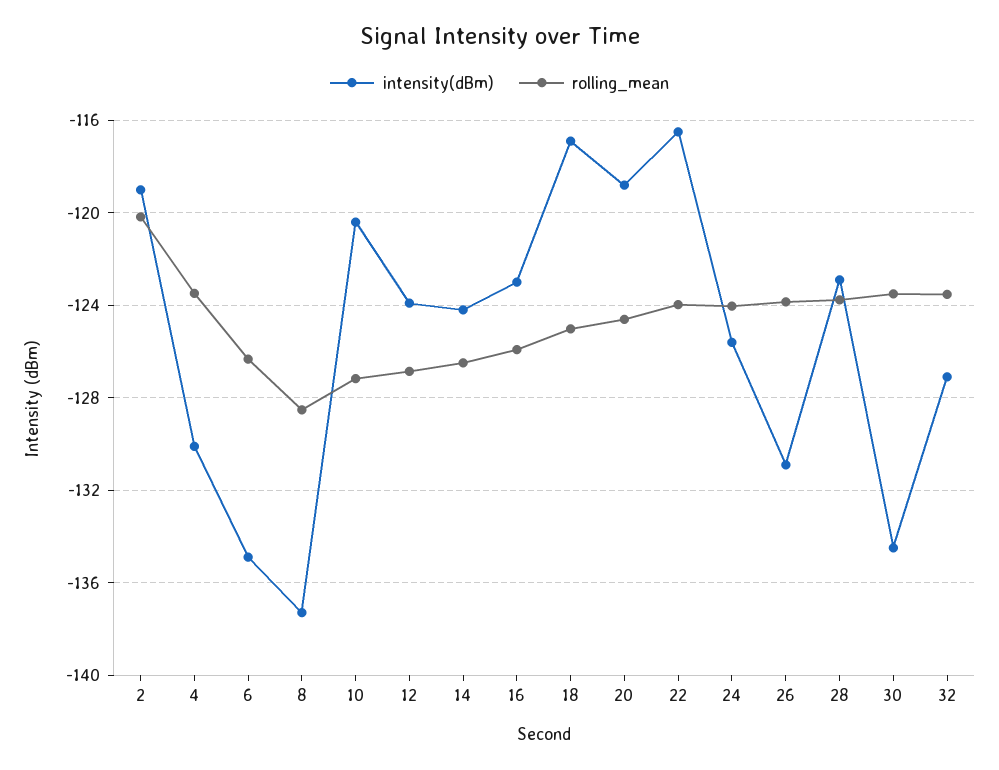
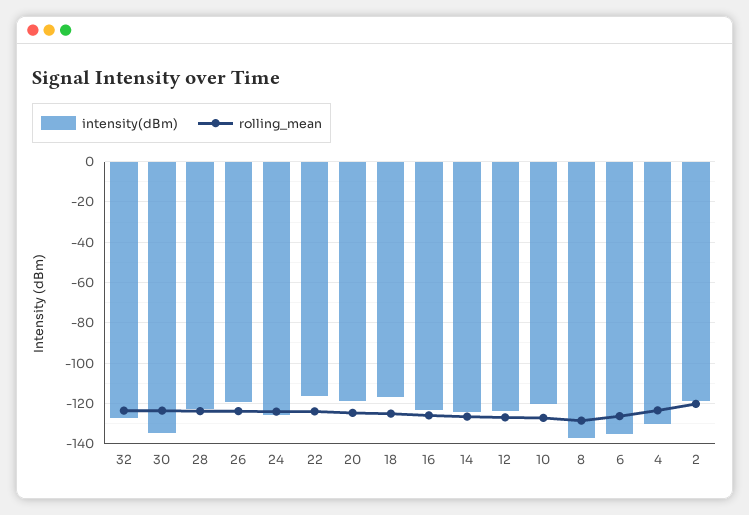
  {
    "intensity(dBm)": {
      "2": -119,
      "4": -130,
      "6": -135,
      "8": -137.5,
      "10": -120.5,
      "12": -124,
      "14": -124,
      "16": -123,
      "18": -117,
      "20": -119,
      "22": -116.5,
      "24": -125.5,
-     "26": -131,
+     "26": -120,
      "28": -123,
      "30": -134.5,
      "32": -127
    },
    "rolling_mean": {
      "2": -120,
      "4": -123.5,
      "6": -126.5,
      "8": -128.5,
      "10": -127,
      "12": -127,
      "14": -126.5,
      "16": -126,
      "18": -125,
      "20": -124.5,
      "22": -124,
      "24": -124,
      "26": -124,
      "28": -124,
      "30": -123.5,
      "32": -123.5
    }
  }

